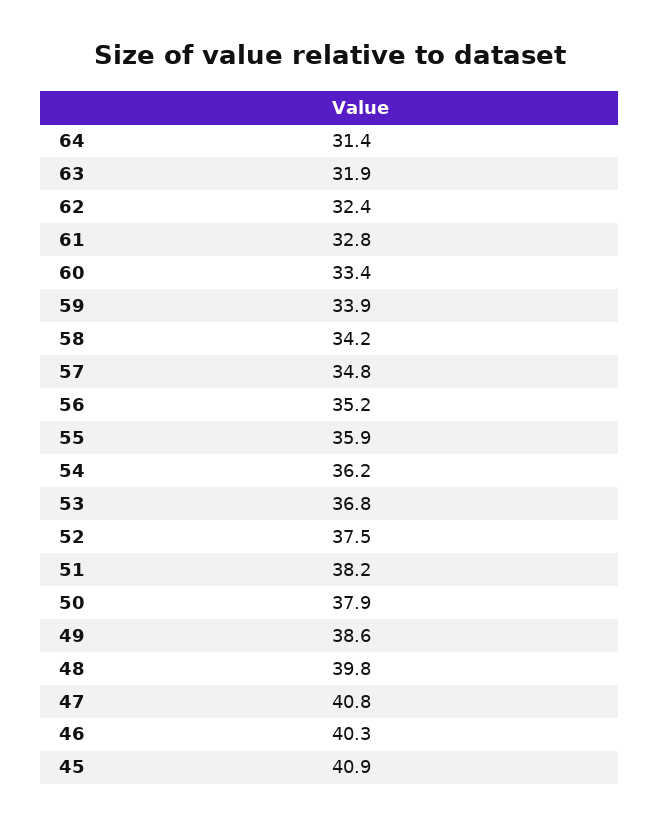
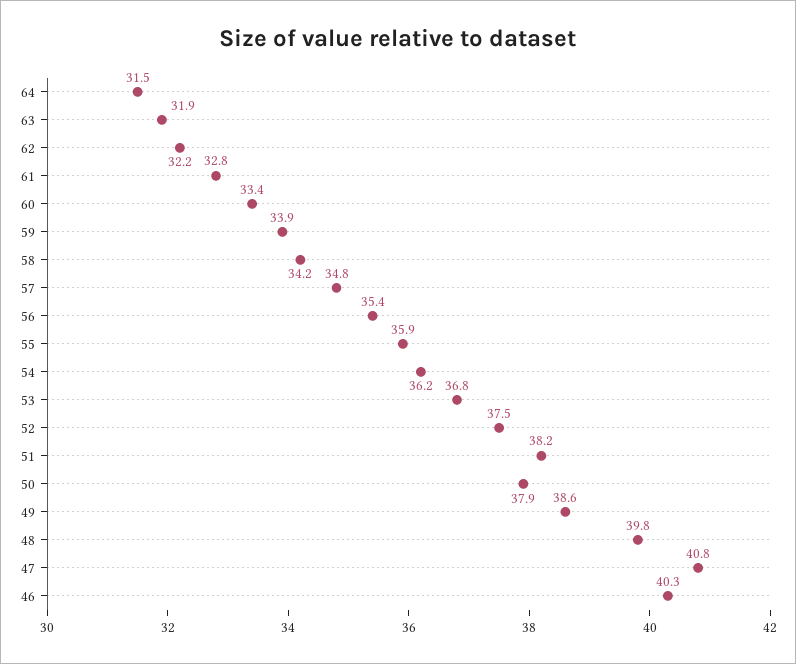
  {
-   "64": 31.4,
+   "64": 31.5,
    "63": 31.9,
-   "62": 32.4,
+   "62": 32.2,
    "61": 32.8,
    "60": 33.4,
    "59": 33.9,
    "58": 34.2,
    "57": 34.8,
-   "56": 35.2,
+   "56": 35.4,
    "55": 35.9,
    "54": 36.2,
    "53": 36.8,
    "52": 37.5,
    "51": 38.2,
    "50": 37.9,
    "49": 38.6,
    "48": 39.8,
    "47": 40.8,
-   "46": 40.3,
+   "46": 40.3
-   "45": 40.9
  }

